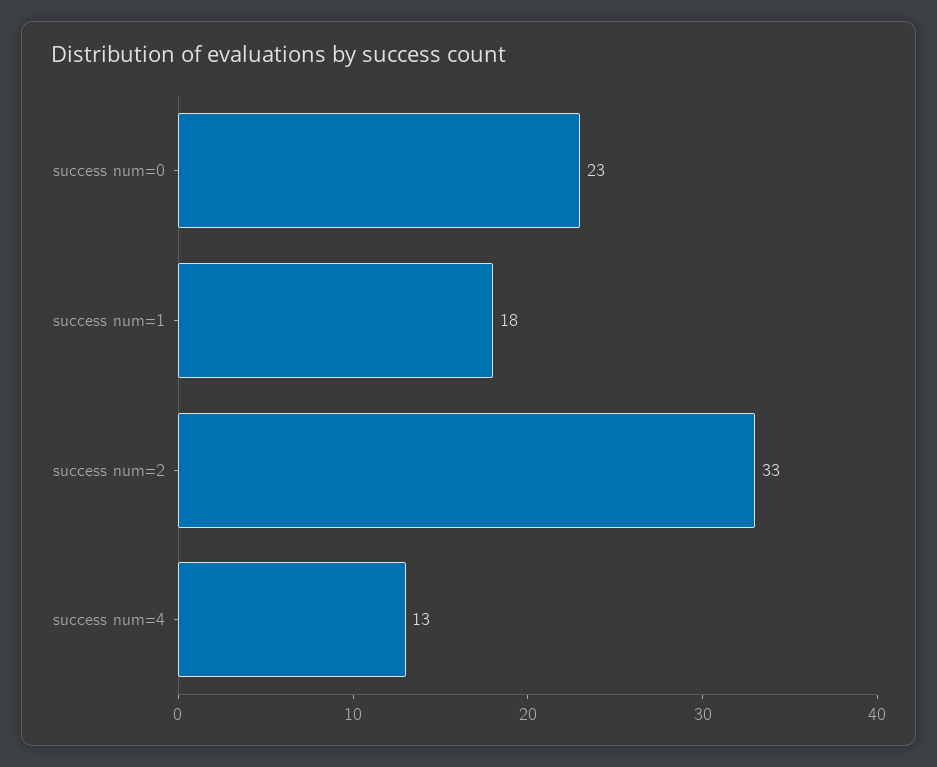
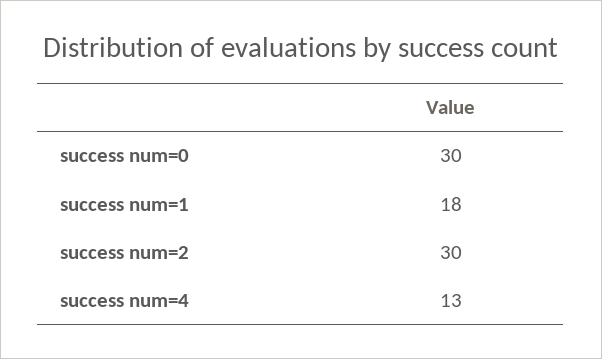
  {
-   "success num=0": 23,
+   "success num=0": 30,
    "success num=1": 18,
-   "success num=2": 33,
+   "success num=2": 30,
    "success num=4": 13
  }

